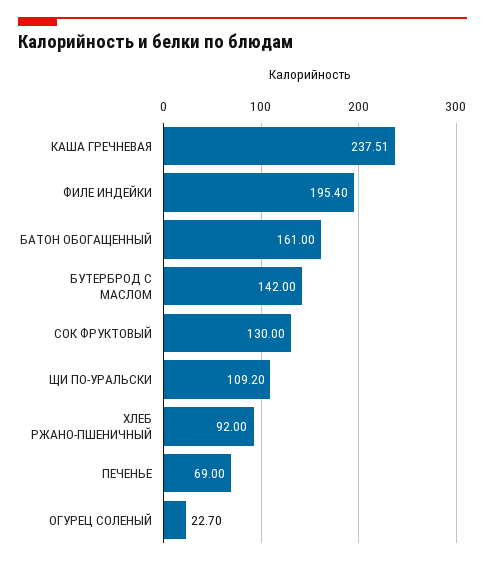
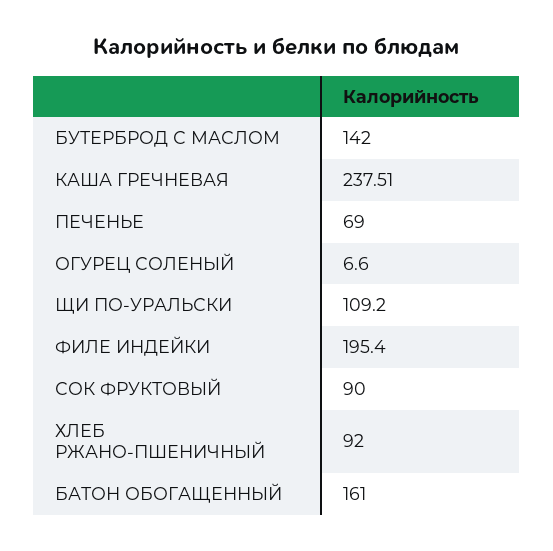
  {
    "КАША ГРЕЧНЕВАЯ": 237.51,
    "ФИЛЕ ИНДЕЙКИ": 195.4,
    "БАТОН ОБОГАЩЕННЫЙ": 161,
    "БУТЕРБРОД С МАСЛОМ": 142,
-   "СОК ФРУКТОВЫЙ": 130,
+   "СОК ФРУКТОВЫЙ": 90,
    "ЩИ ПО-УРАЛЬСКИ": 109.2,
    "ХЛЕБ РЖАНО-ПШЕНИЧНЫЙ": 92,
    "ПЕЧЕНЬЕ": 69,
-   "ОГУРЕЦ СОЛЕНЫЙ": 22.7
+   "ОГУРЕЦ СОЛЕНЫЙ": 6.6
  }

